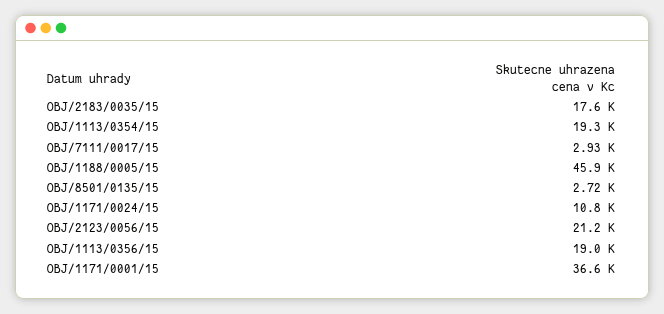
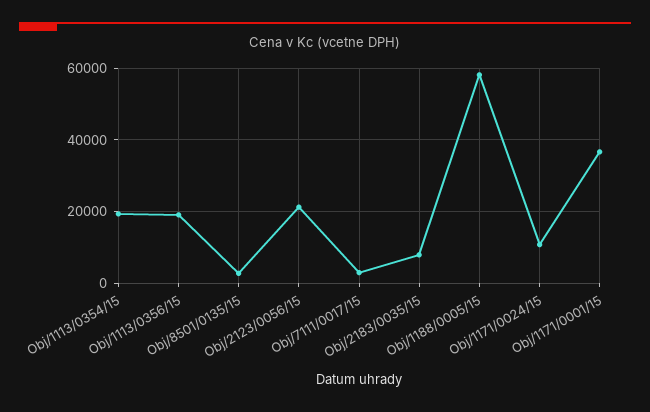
  {
-   "OBJ/2183/0035/15": 17600,
+   "OBJ/2183/0035/15": 8000,
    "OBJ/1113/0354/15": 19300,
    "OBJ/7111/0017/15": 2930,
-   "OBJ/1188/0005/15": 45900,
+   "OBJ/1188/0005/15": 58000,
    "OBJ/8501/0135/15": 2720,
    "OBJ/1171/0024/15": 10800,
    "OBJ/2123/0056/15": 21200,
    "OBJ/1113/0356/15": 19000,
    "OBJ/1171/0001/15": 36600
  }

